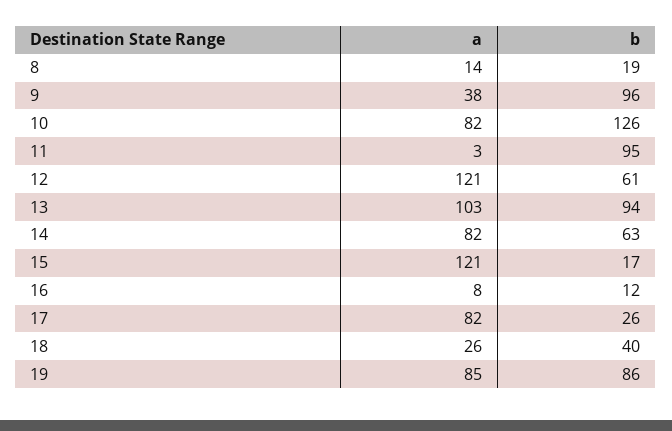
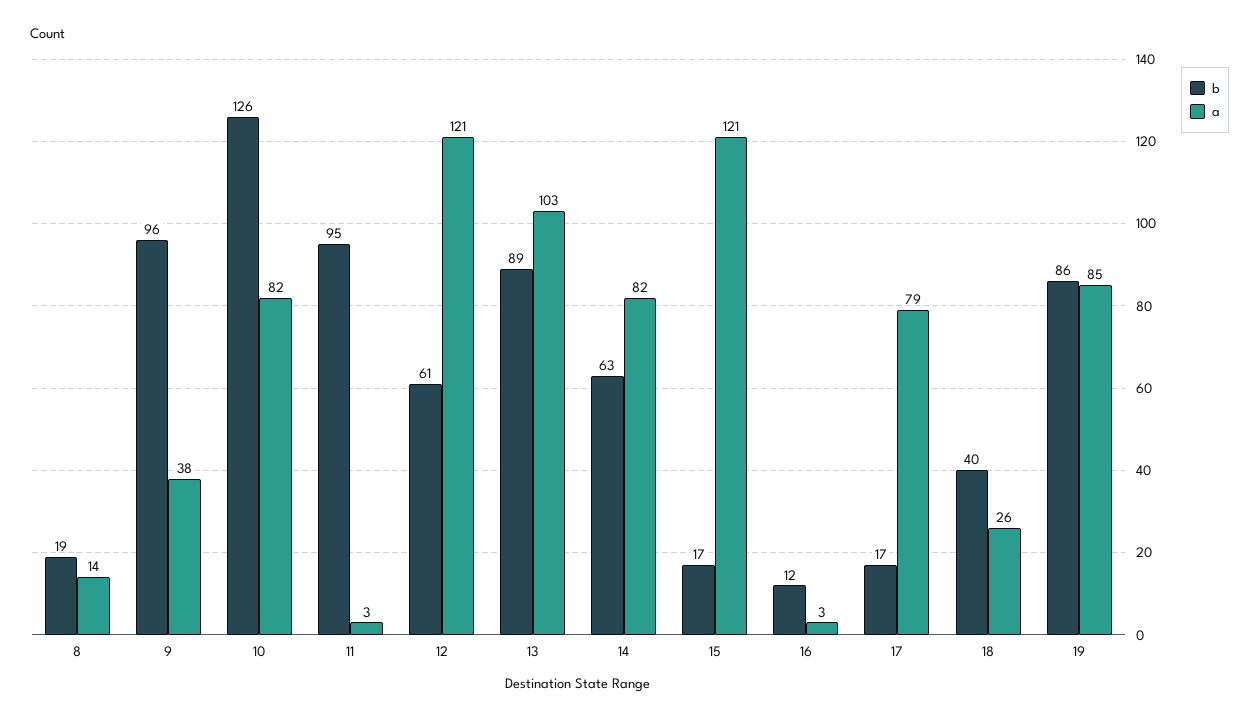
  {
    "a": {
      "8": 14,
      "9": 38,
      "10": 82,
      "11": 3,
      "12": 121,
      "13": 103,
      "14": 82,
      "15": 121,
-     "16": 8,
+     "16": 3,
-     "17": 82,
+     "17": 79,
      "18": 26,
      "19": 85
    },
    "b": {
      "8": 19,
      "9": 96,
      "10": 126,
      "11": 95,
      "12": 61,
-     "13": 94,
+     "13": 89,
      "14": 63,
      "15": 17,
      "16": 12,
-     "17": 26,
+     "17": 17,
      "18": 40,
      "19": 86
    }
  }

